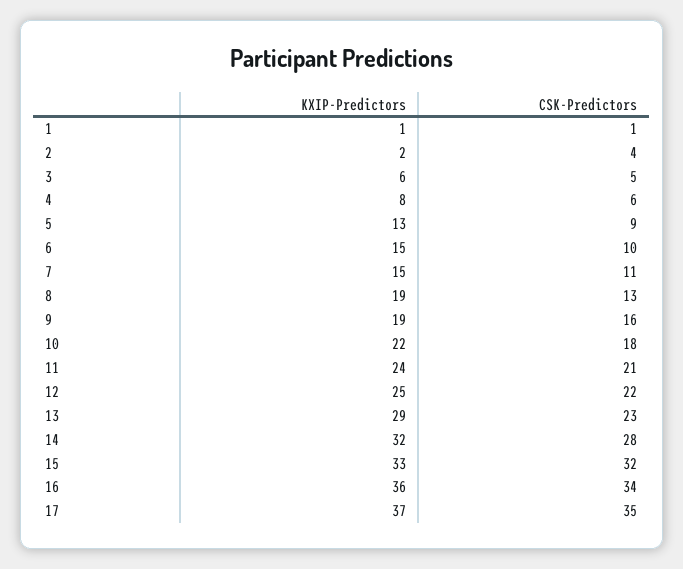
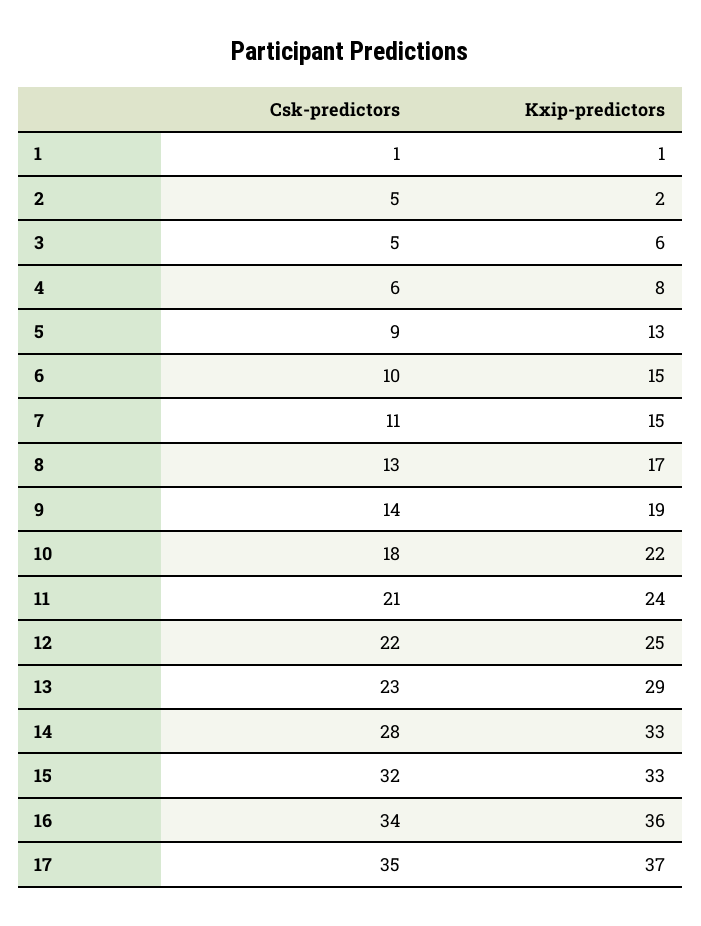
  {
    "KXIP-Predictors": {
      "1": 1,
      "2": 2,
      "3": 6,
      "4": 8,
      "5": 13,
      "6": 15,
      "7": 15,
-     "8": 19,
+     "8": 17,
      "9": 19,
      "10": 22,
      "11": 24,
      "12": 25,
      "13": 29,
-     "14": 32,
+     "14": 33,
      "15": 33,
      "16": 36,
      "17": 37
    },
    "CSK-Predictors": {
      "1": 1,
-     "2": 4,
+     "2": 5,
      "3": 5,
      "4": 6,
      "5": 9,
      "6": 10,
      "7": 11,
      "8": 13,
-     "9": 16,
+     "9": 14,
      "10": 18,
      "11": 21,
      "12": 22,
      "13": 23,
      "14": 28,
      "15": 32,
      "16": 34,
      "17": 35
    }
  }

